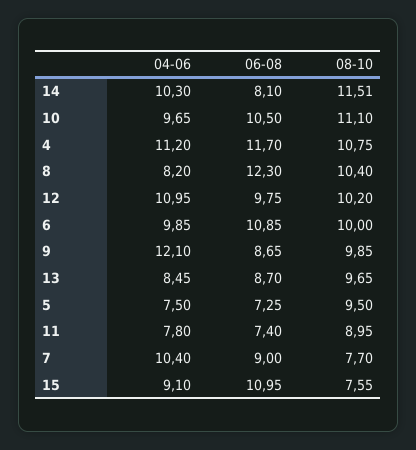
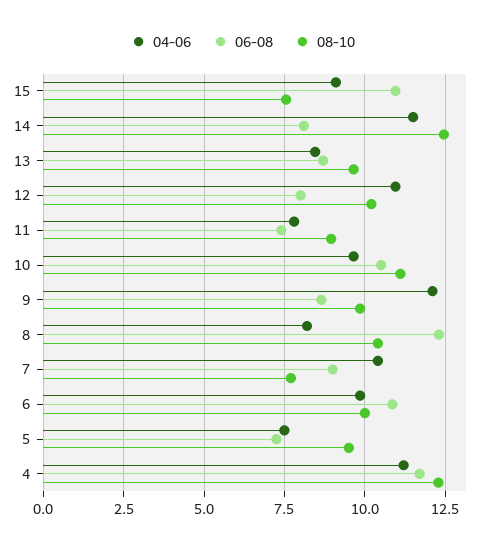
  {
    "04-06": {
-     "14": 10.3,
+     "14": 11.5,
      "10": 9.65,
      "4": 11.2,
      "8": 8.2,
      "12": 10.95,
      "6": 9.85,
      "9": 12.1,
      "13": 8.45,
      "5": 7.5,
      "11": 7.8,
      "7": 10.4,
      "15": 9.1
    },
    "06-08": {
      "14": 8.1,
      "10": 10.5,
      "4": 11.7,
      "8": 12.3,
-     "12": 9.75,
+     "12": 8,
      "6": 10.85,
      "9": 8.65,
      "13": 8.7,
      "5": 7.25,
      "11": 7.4,
      "7": 9,
      "15": 10.95
    },
    "08-10": {
-     "14": 11.51,
+     "14": 12.5,
      "10": 11.1,
-     "4": 10.75,
+     "4": 12.25,
      "8": 10.4,
      "12": 10.2,
      "6": 10,
      "9": 9.85,
      "13": 9.65,
      "5": 9.5,
      "11": 8.95,
      "7": 7.7,
      "15": 7.55
    }
  }

